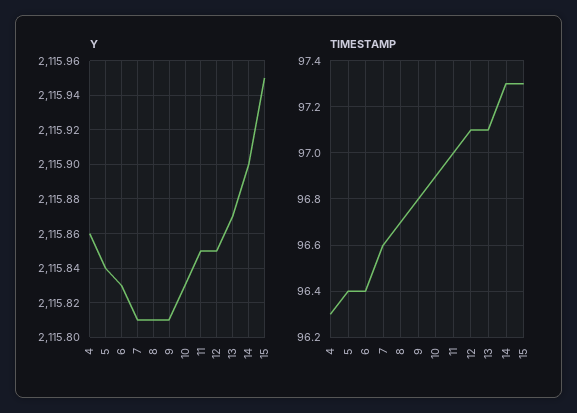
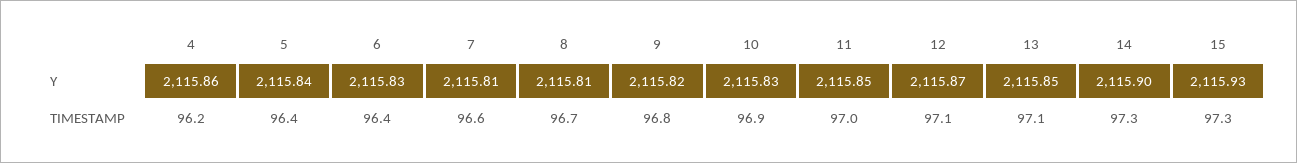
  {
    "Y": {
      "4": 2115.86,
      "5": 2115.84,
      "6": 2115.83,
      "7": 2115.81,
      "8": 2115.81,
-     "9": 2115.81,
+     "9": 2115.82,
      "10": 2115.83,
      "11": 2115.85,
-     "12": 2115.85,
+     "12": 2115.87,
-     "13": 2115.87,
+     "13": 2115.85,
      "14": 2115.9,
-     "15": 2115.95
+     "15": 2115.93
    },
    "TIMESTAMP": {
-     "4": 96.3,
+     "4": 96.2,
      "5": 96.4,
      "6": 96.4,
      "7": 96.6,
      "8": 96.7,
      "9": 96.8,
      "10": 96.9,
      "11": 97,
      "12": 97.1,
      "13": 97.1,
      "14": 97.3,
      "15": 97.3
    }
  }

